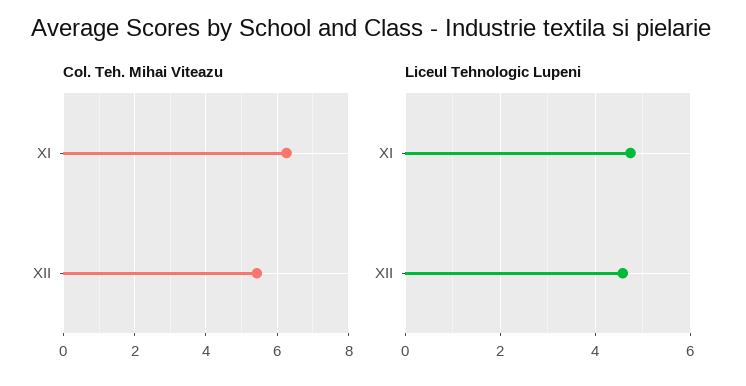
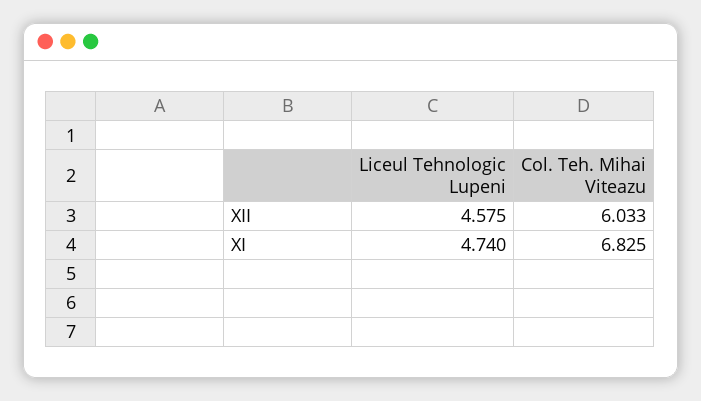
  {
    "Col. Teh. Mihai Viteazu": {
-     "XI": 6.2,
+     "XI": 6.825,
-     "XII": 5.4
+     "XII": 6.033
    },
    "Liceul Tehnologic Lupeni": {
      "XI": 4.74,
      "XII": 4.575
    }
  }

